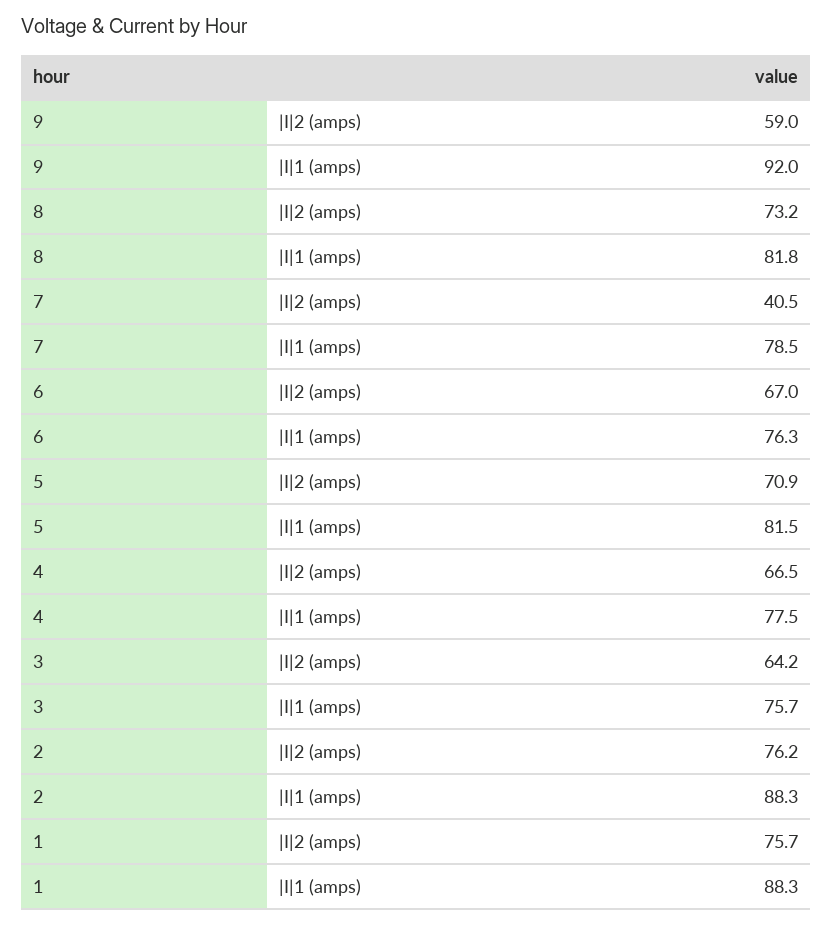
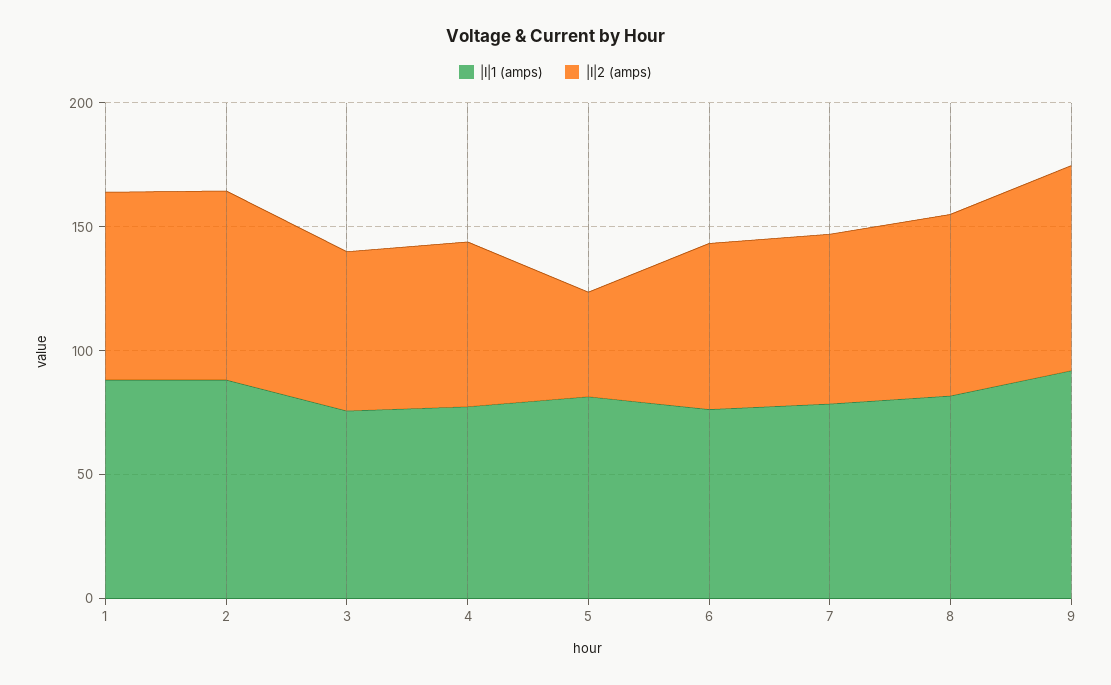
  {
    "|I|2 (amps)": {
-     "9": 59,
+     "9": 80,
      "8": 73.2,
-     "7": 40.5,
+     "7": 70,
      "6": 67,
-     "5": 70.9,
+     "5": 40,
      "4": 66.5,
      "3": 64.2,
      "2": 76.2,
      "1": 75.7
    },
    "|I|1 (amps)": {
      "9": 92,
      "8": 81.8,
      "7": 78.5,
      "6": 76.3,
      "5": 81.5,
      "4": 77.5,
      "3": 75.7,
      "2": 88.3,
      "1": 88.3
    }
  }

